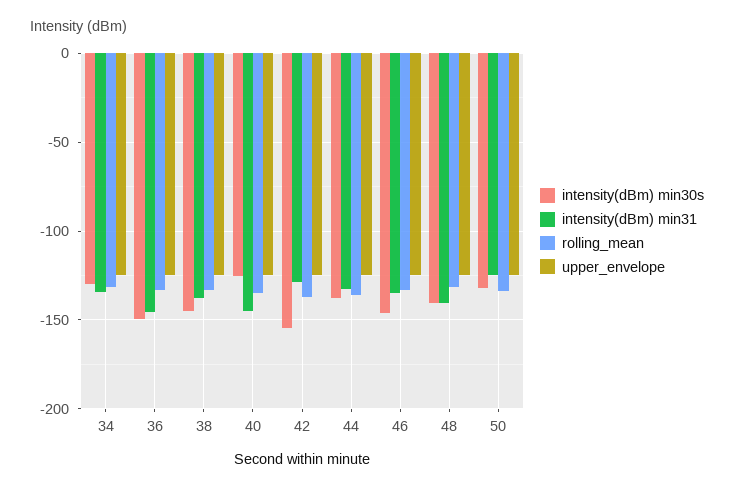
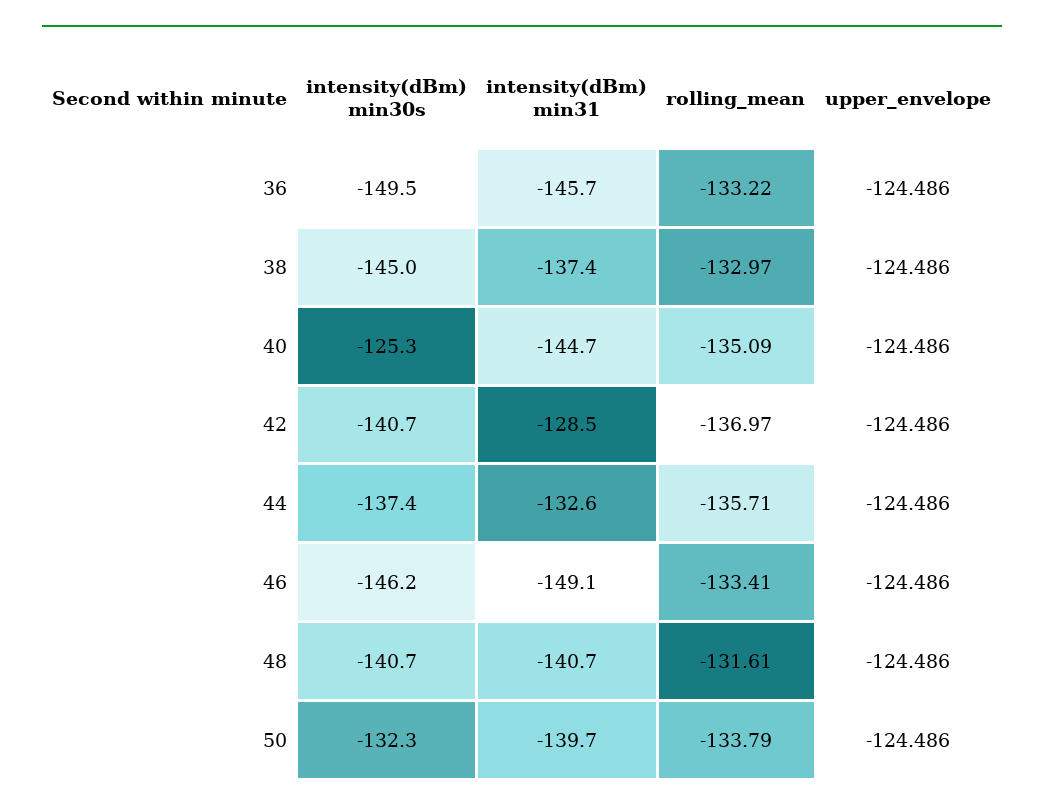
  {
    "intensity(dBm) min30s": {
-     "34": -130,
      "36": -149.5,
      "38": -145,
      "40": -125.3,
-     "42": -155,
+     "42": -140.7,
      "44": -137.4,
      "46": -146.2,
      "48": -140.7,
      "50": -132.3
    },
    "intensity(dBm) min31": {
-     "34": -135,
      "36": -145.7,
      "38": -137.4,
      "40": -144.7,
      "42": -128.5,
      "44": -132.6,
-     "46": -135,
+     "46": -149.1,
      "48": -140.7,
-     "50": -125
+     "50": -139.7
    },
    "rolling_mean": {
-     "34": -130,
      "36": -133.22,
      "38": -132.97,
      "40": -135.09,
      "42": -136.97,
      "44": -135.71,
      "46": -133.41,
      "48": -131.61,
      "50": -133.79
    },
    "upper_envelope": {
-     "34": -125,
      "36": -124.486,
      "38": -124.486,
      "40": -124.486,
      "42": -124.486,
      "44": -124.486,
      "46": -124.486,
      "48": -124.486,
      "50": -124.486
    }
  }

